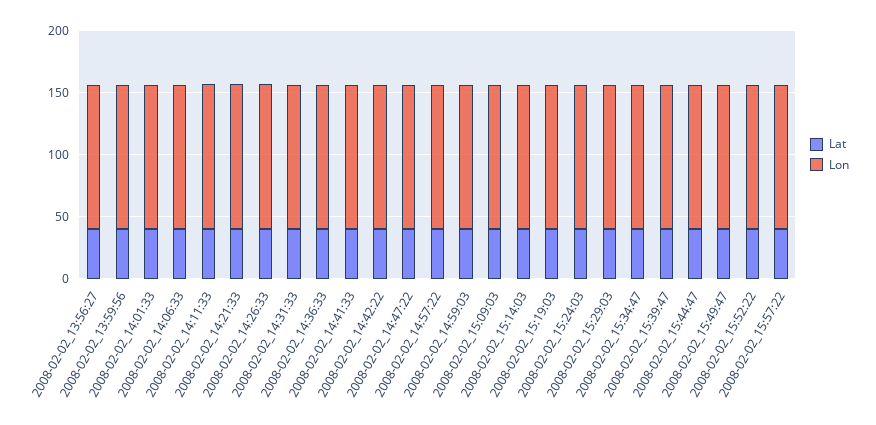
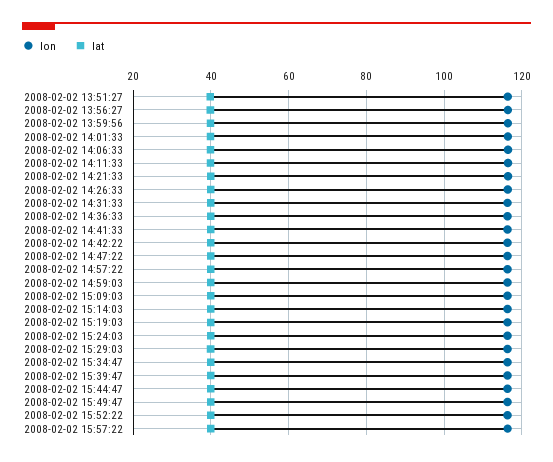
  {
    "Lat": {
      "2008-02-02_13:56:27": 40,
      "2008-02-02_13:59:56": 40,
      "2008-02-02_14:01:33": 40,
      "2008-02-02_14:06:33": 40,
      "2008-02-02_14:11:33": 40,
      "2008-02-02_14:21:33": 40,
      "2008-02-02_14:26:33": 40,
      "2008-02-02_14:31:33": 40,
      "2008-02-02_14:36:33": 40,
      "2008-02-02_14:41:33": 40,
      "2008-02-02_14:42:22": 40,
      "2008-02-02_14:47:22": 40,
      "2008-02-02_14:57:22": 40,
      "2008-02-02_14:59:03": 40,
      "2008-02-02_15:09:03": 40,
      "2008-02-02_15:14:03": 40,
      "2008-02-02_15:19:03": 40,
      "2008-02-02_15:24:03": 40,
      "2008-02-02_15:29:03": 40,
      "2008-02-02_15:34:47": 40,
      "2008-02-02_15:39:47": 40,
      "2008-02-02_15:44:47": 40,
      "2008-02-02_15:49:47": 40,
      "2008-02-02_15:52:22": 40,
-     "2008-02-02_15:57:22": 40
+     "2008-02-02_15:57:22": 40,
+     "2008-02-02 13:51:27": 40
    },
    "Lon": {
      "2008-02-02_13:56:27": 116,
      "2008-02-02_13:59:56": 116,
      "2008-02-02_14:01:33": 116,
      "2008-02-02_14:06:33": 116,
      "2008-02-02_14:11:33": 116,
      "2008-02-02_14:21:33": 116,
      "2008-02-02_14:26:33": 116,
      "2008-02-02_14:31:33": 116,
      "2008-02-02_14:36:33": 116,
      "2008-02-02_14:41:33": 116,
      "2008-02-02_14:42:22": 116,
      "2008-02-02_14:47:22": 116,
      "2008-02-02_14:57:22": 116,
      "2008-02-02_14:59:03": 116,
      "2008-02-02_15:09:03": 116,
      "2008-02-02_15:14:03": 116,
      "2008-02-02_15:19:03": 116,
      "2008-02-02_15:24:03": 116,
      "2008-02-02_15:29:03": 116,
      "2008-02-02_15:34:47": 116,
      "2008-02-02_15:39:47": 116,
      "2008-02-02_15:44:47": 116,
      "2008-02-02_15:49:47": 116,
      "2008-02-02_15:52:22": 116,
-     "2008-02-02_15:57:22": 116
+     "2008-02-02_15:57:22": 116,
+     "2008-02-02 13:51:27": 116
    }
  }

